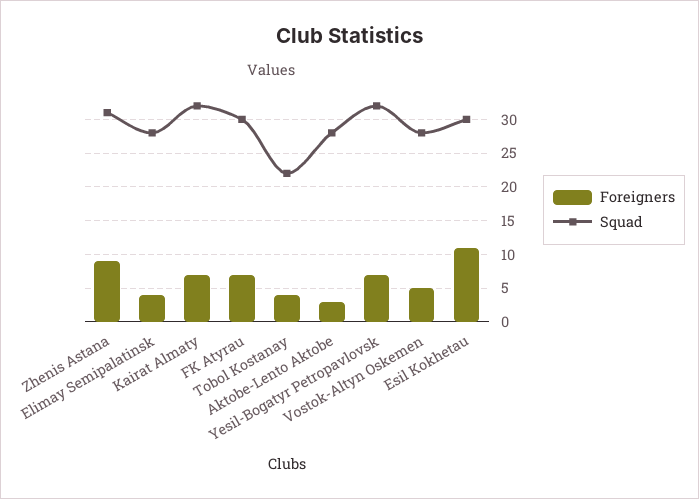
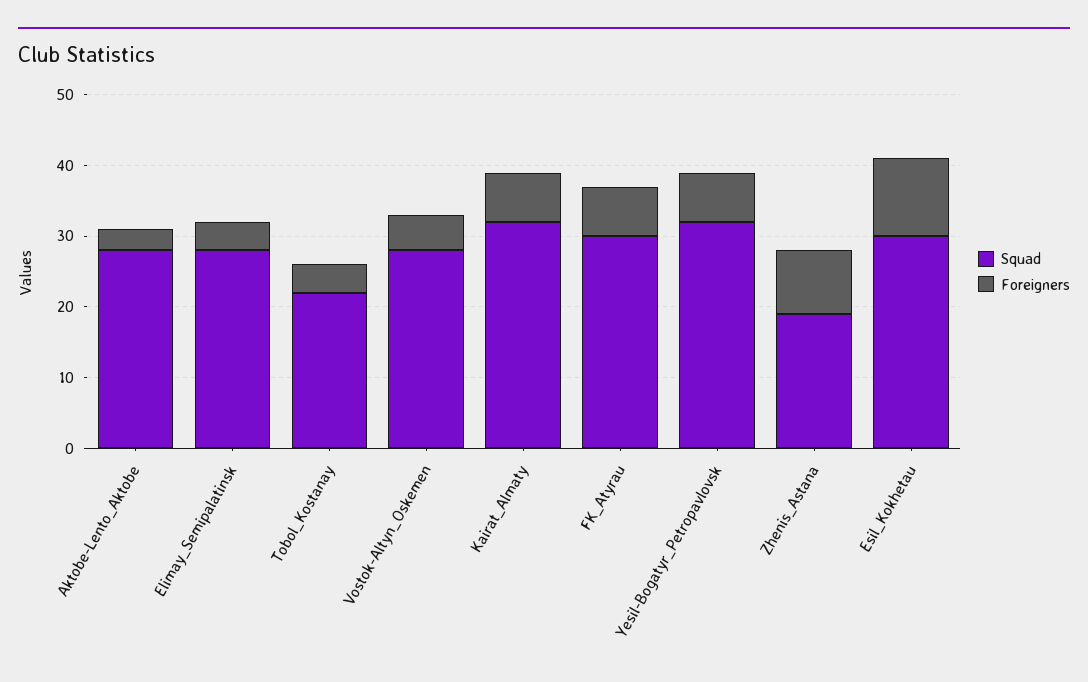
  {
    "Foreigners": {
      "Zhenis Astana": 9,
      "Elimay Semipalatinsk": 4,
      "Kairat Almaty": 7,
      "FK Atyrau": 7,
      "Tobol Kostanay": 4,
      "Aktobe-Lento Aktobe": 3,
      "Yesil-Bogatyr Petropavlovsk": 7,
      "Vostok-Altyn Oskemen": 5,
      "Esil Kokhetau": 11
    },
    "Squad": {
-     "Zhenis Astana": 31,
+     "Zhenis Astana": 20,
      "Elimay Semipalatinsk": 28,
      "Kairat Almaty": 32,
      "FK Atyrau": 30,
      "Tobol Kostanay": 22,
      "Aktobe-Lento Aktobe": 28,
      "Yesil-Bogatyr Petropavlovsk": 32,
      "Vostok-Altyn Oskemen": 28,
      "Esil Kokhetau": 30
    }
  }

